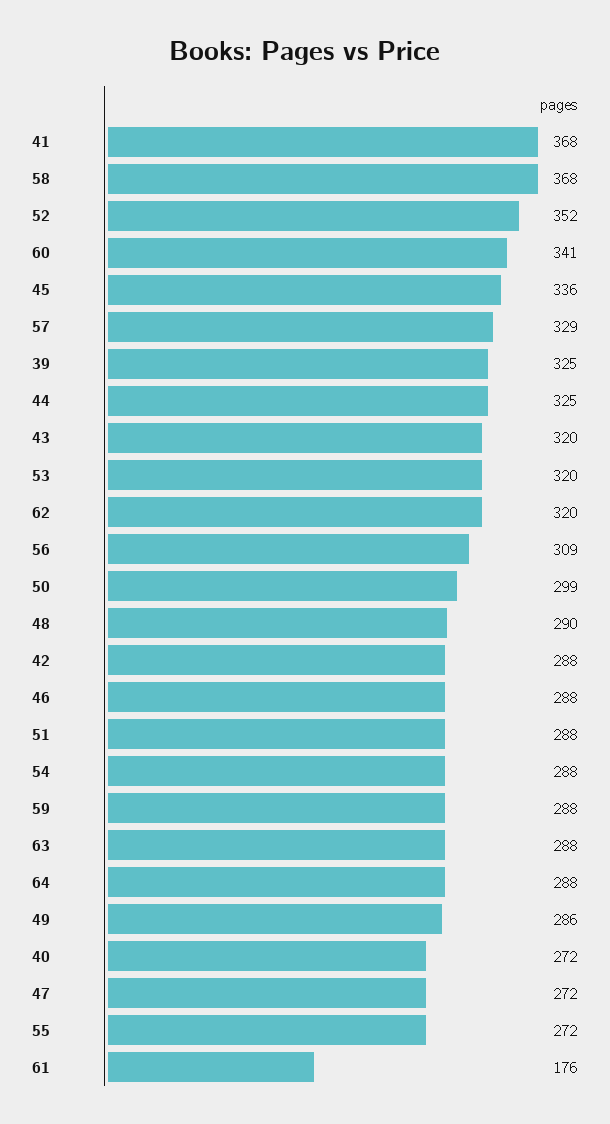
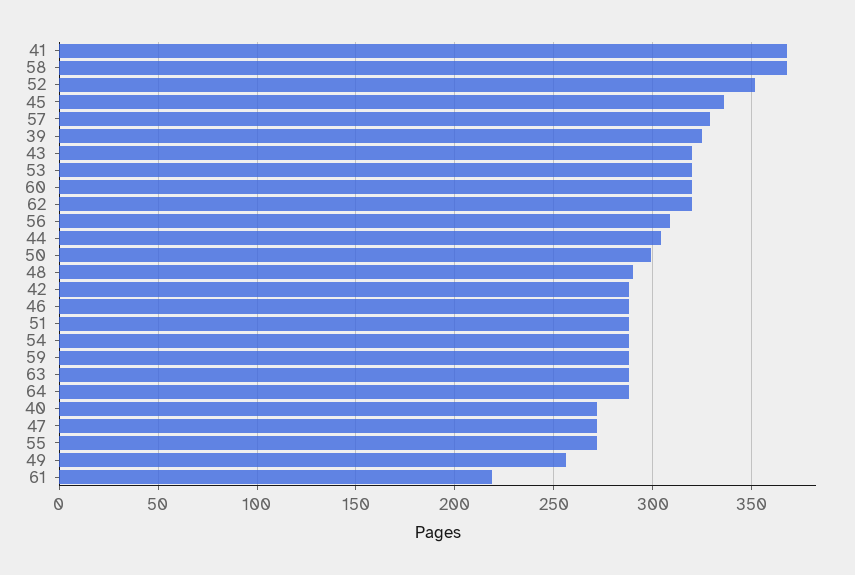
  {
    "41": 368,
    "58": 368,
    "52": 352,
-   "60": 341,
+   "60": 320,
    "45": 336,
    "57": 329,
    "39": 325,
-   "44": 325,
+   "44": 305,
    "43": 320,
    "53": 320,
    "62": 320,
    "56": 309,
    "50": 299,
    "48": 290,
    "42": 288,
    "46": 288,
    "51": 288,
    "54": 288,
    "59": 288,
    "63": 288,
    "64": 288,
-   "49": 286,
+   "49": 255,
    "40": 272,
    "47": 272,
    "55": 272,
-   "61": 176
+   "61": 220
  }

